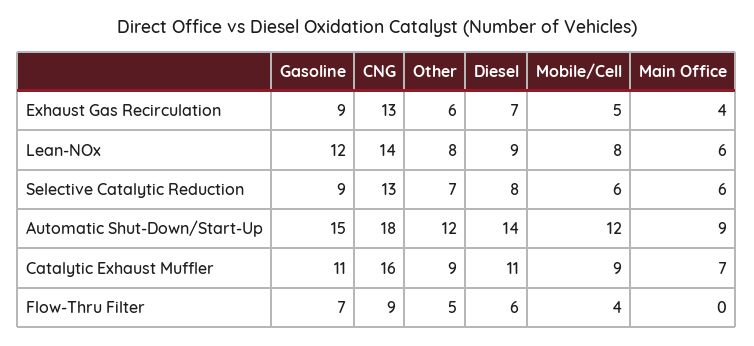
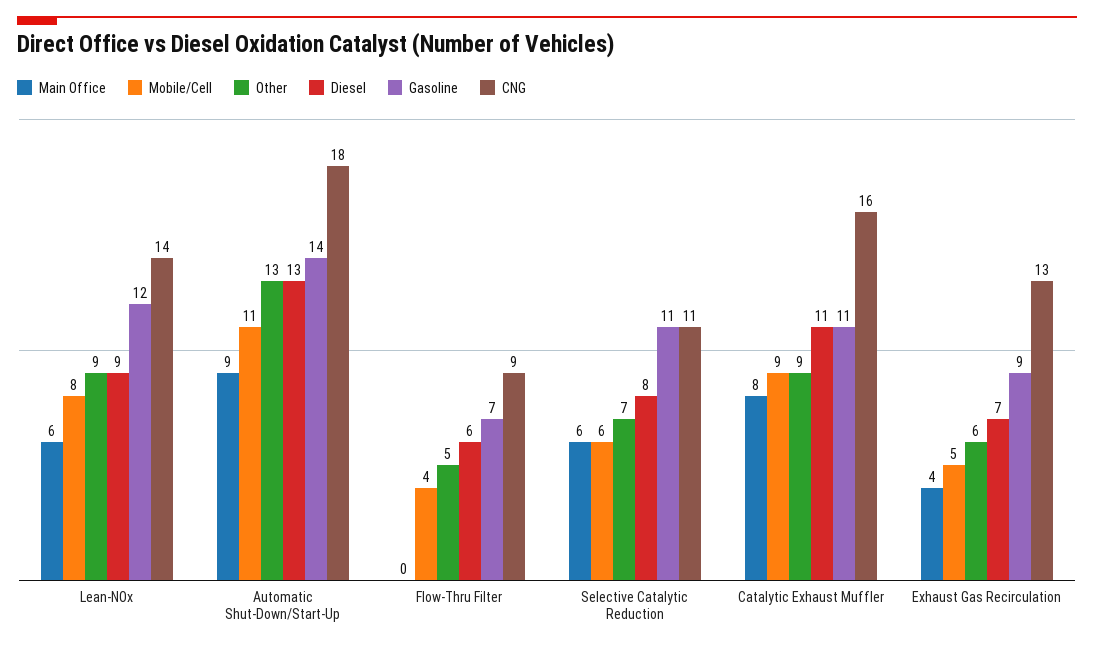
  {
    "Gasoline": {
      "Exhaust Gas Recirculation": 9,
      "Lean-NOx": 12,
-     "Selective Catalytic Reduction": 9,
+     "Selective Catalytic Reduction": 11,
-     "Automatic Shut-Down/Start-Up": 15,
+     "Automatic Shut-Down/Start-Up": 14,
      "Catalytic Exhaust Muffler": 11,
      "Flow-Thru Filter": 7
    },
    "CNG": {
      "Exhaust Gas Recirculation": 13,
      "Lean-NOx": 14,
-     "Selective Catalytic Reduction": 13,
+     "Selective Catalytic Reduction": 11,
      "Automatic Shut-Down/Start-Up": 18,
      "Catalytic Exhaust Muffler": 16,
      "Flow-Thru Filter": 9
    },
    "Other": {
      "Exhaust Gas Recirculation": 6,
-     "Lean-NOx": 8,
+     "Lean-NOx": 9,
      "Selective Catalytic Reduction": 7,
-     "Automatic Shut-Down/Start-Up": 12,
+     "Automatic Shut-Down/Start-Up": 13,
      "Catalytic Exhaust Muffler": 9,
      "Flow-Thru Filter": 5
    },
    "Diesel": {
      "Exhaust Gas Recirculation": 7,
      "Lean-NOx": 9,
      "Selective Catalytic Reduction": 8,
-     "Automatic Shut-Down/Start-Up": 14,
+     "Automatic Shut-Down/Start-Up": 13,
      "Catalytic Exhaust Muffler": 11,
      "Flow-Thru Filter": 6
    },
    "Mobile/Cell": {
      "Exhaust Gas Recirculation": 5,
      "Lean-NOx": 8,
      "Selective Catalytic Reduction": 6,
-     "Automatic Shut-Down/Start-Up": 12,
+     "Automatic Shut-Down/Start-Up": 11,
      "Catalytic Exhaust Muffler": 9,
      "Flow-Thru Filter": 4
    },
    "Main Office": {
      "Exhaust Gas Recirculation": 4,
      "Lean-NOx": 6,
      "Selective Catalytic Reduction": 6,
      "Automatic Shut-Down/Start-Up": 9,
-     "Catalytic Exhaust Muffler": 7,
+     "Catalytic Exhaust Muffler": 8,
      "Flow-Thru Filter": 0
    }
  }

